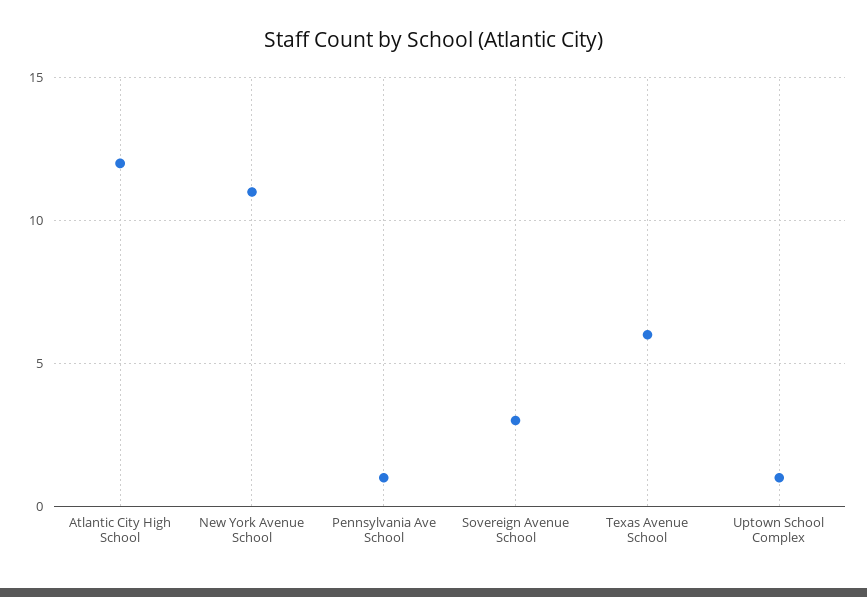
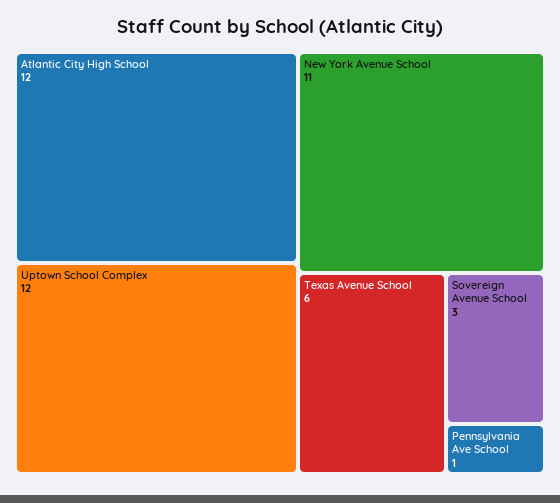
  {
    "Atlantic City High School": 12,
    "New York Avenue School": 11,
    "Pennsylvania Ave School": 1,
    "Sovereign Avenue School": 3,
    "Texas Avenue School": 6,
-   "Uptown School Complex": 1
+   "Uptown School Complex": 12
  }

